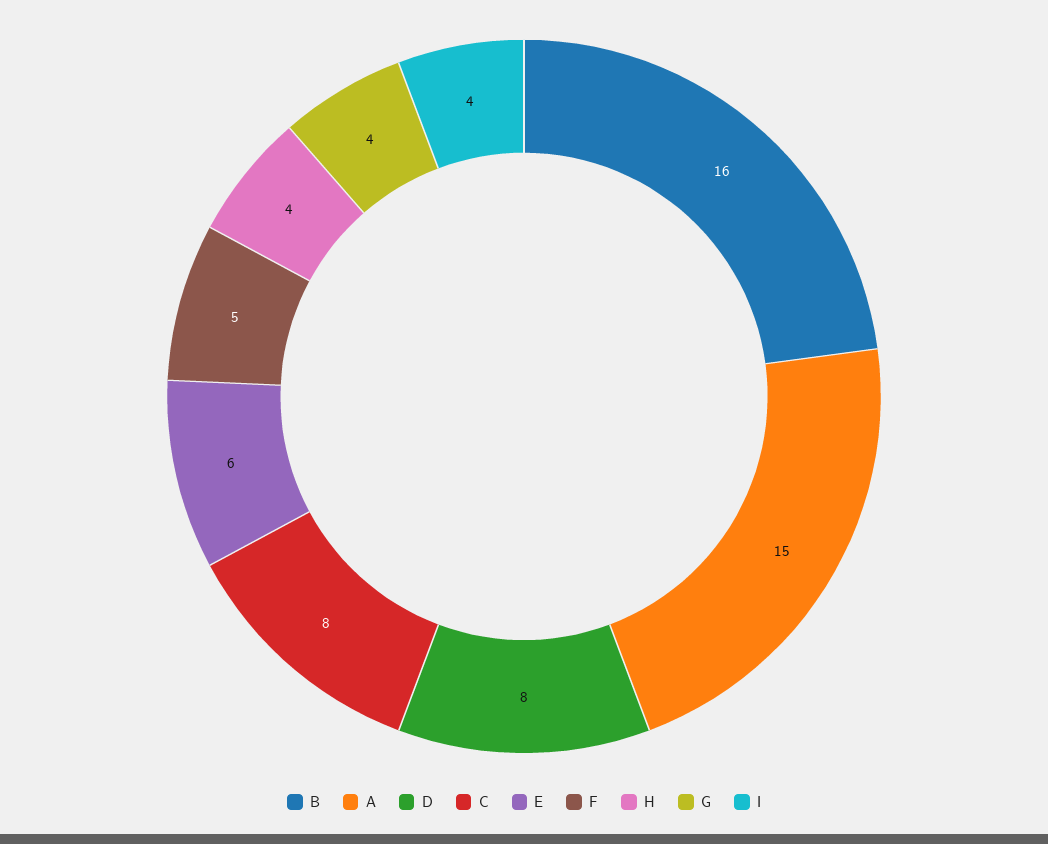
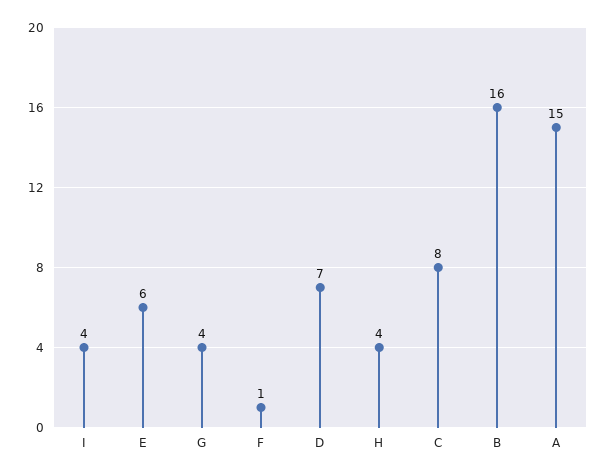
  {
    "B": 16,
    "A": 15,
-   "D": 8,
+   "D": 7,
    "C": 8,
    "E": 6,
-   "F": 5,
+   "F": 1,
    "H": 4,
    "G": 4,
    "I": 4
  }

